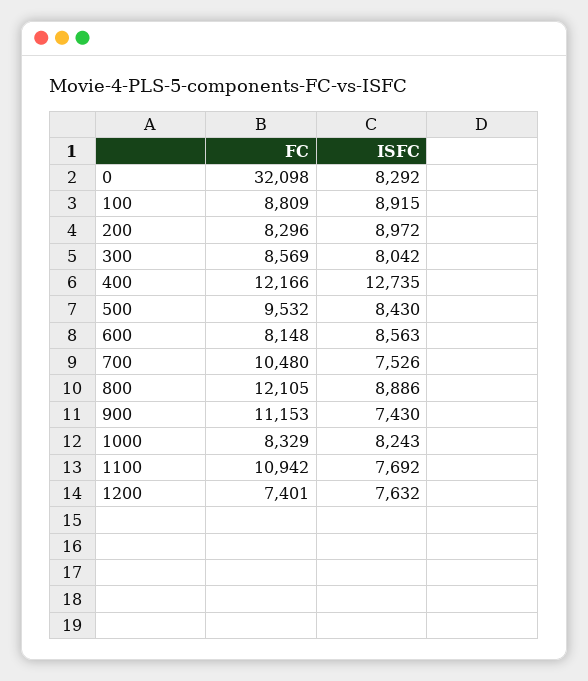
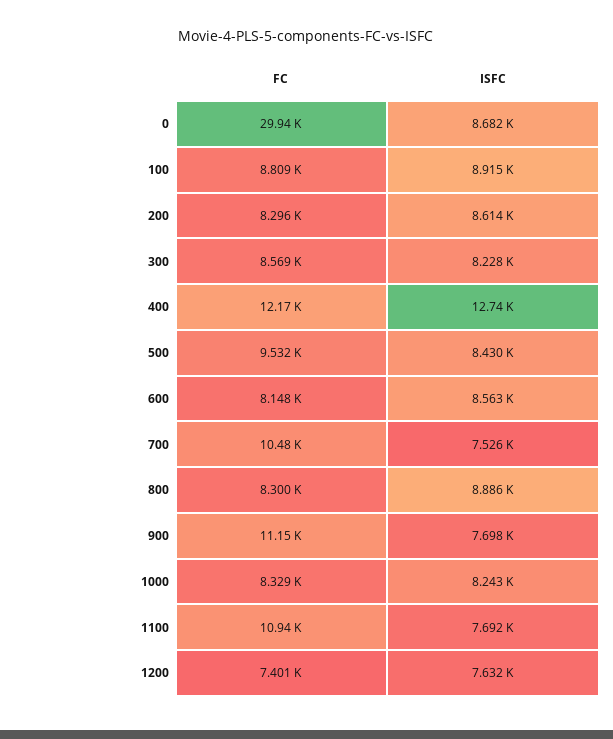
  {
    "FC": {
-     "0": 32098,
+     "0": 29940,
      "100": 8809,
      "200": 8296,
      "300": 8569,
      "400": 12166,
      "500": 9532,
      "600": 8148,
      "700": 10480,
-     "800": 12105,
+     "800": 8300,
      "900": 11153,
      "1000": 8329,
      "1100": 10942,
      "1200": 7401
    },
    "ISFC": {
-     "0": 8292,
+     "0": 8682,
      "100": 8915,
-     "200": 8972,
+     "200": 8614,
-     "300": 8042,
+     "300": 8228,
      "400": 12735,
      "500": 8430,
      "600": 8563,
      "700": 7526,
      "800": 8886,
-     "900": 7430,
+     "900": 7698,
      "1000": 8243,
      "1100": 7692,
      "1200": 7632
    }
  }

